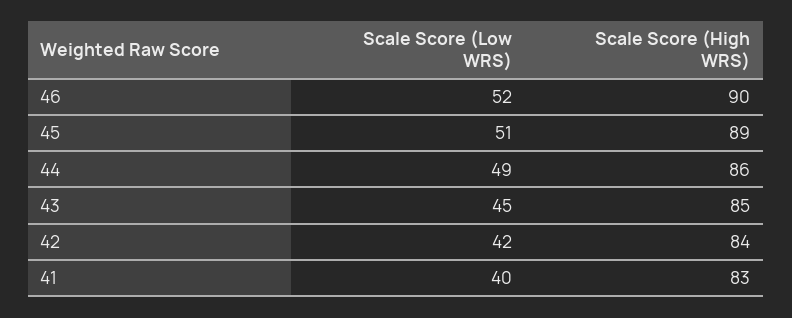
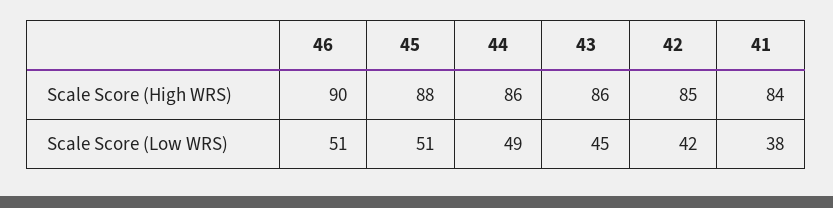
  {
    "Scale Score (Low WRS)": {
-     "46": 52,
+     "46": 51,
      "45": 51,
      "44": 49,
      "43": 45,
      "42": 42,
-     "41": 40
+     "41": 38
    },
    "Scale Score (High WRS)": {
      "46": 90,
-     "45": 89,
+     "45": 88,
      "44": 86,
-     "43": 85,
+     "43": 86,
-     "42": 84,
+     "42": 85,
-     "41": 83
+     "41": 84
    }
  }

